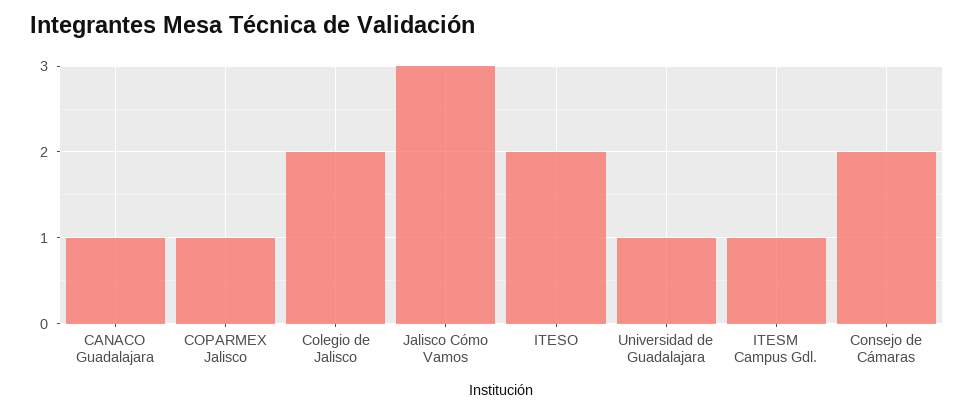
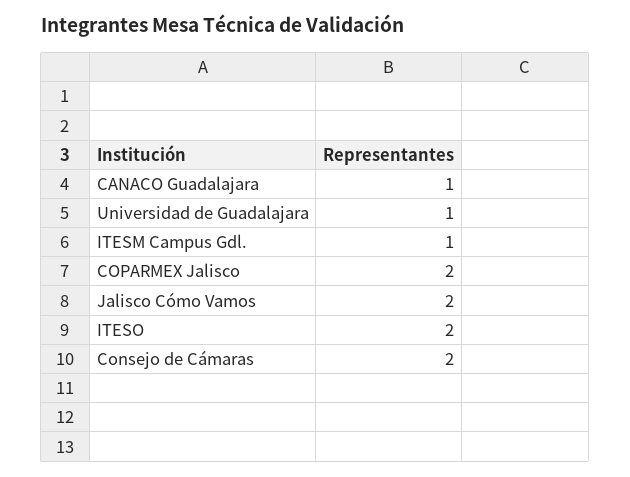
  {
    "CANACO Guadalajara": 1,
-   "COPARMEX Jalisco": 1,
+   "COPARMEX Jalisco": 2,
-   "Colegio de Jalisco": 2,
-   "Jalisco Cómo Vamos": 3,
+   "Jalisco Cómo Vamos": 2,
    "ITESO": 2,
    "Universidad de Guadalajara": 1,
    "ITESM Campus Gdl.": 1,
    "Consejo de Cámaras": 2
  }

